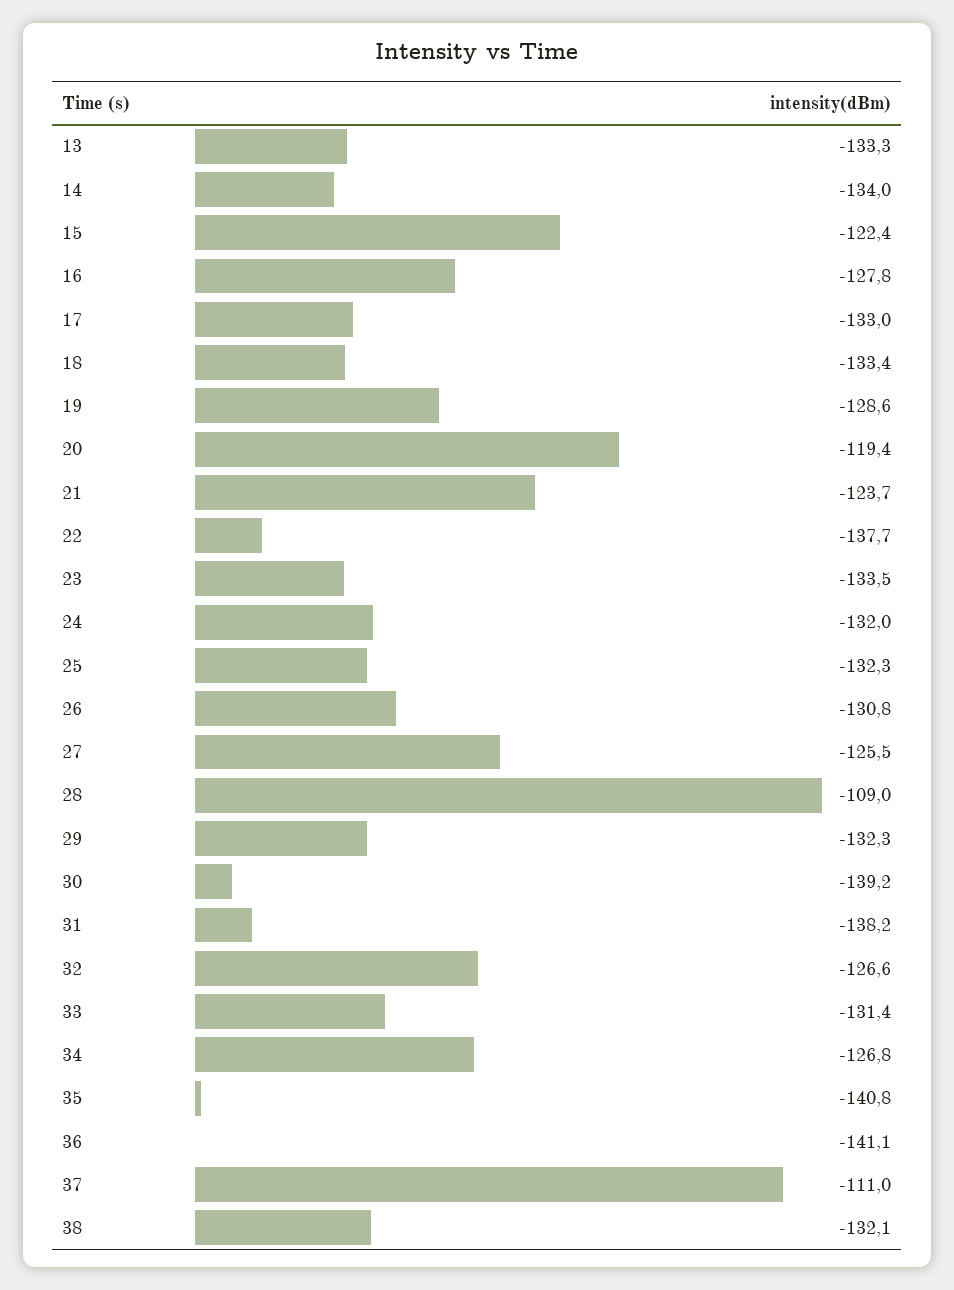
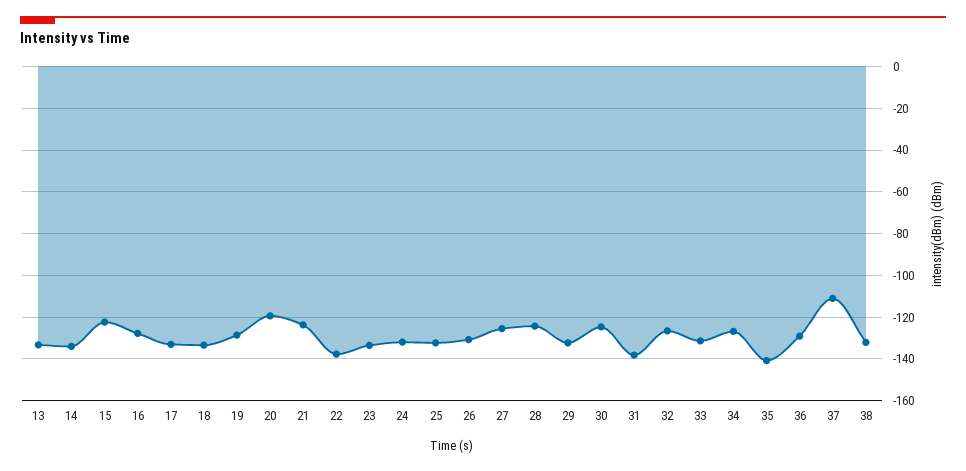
  {
    "13": -133.3,
    "14": -134,
    "15": -122.4,
    "16": -127.8,
    "17": -133,
    "18": -133.4,
    "19": -128.6,
    "20": -119.4,
    "21": -123.7,
    "22": -137.7,
    "23": -133.5,
    "24": -132,
    "25": -132.3,
    "26": -130.8,
    "27": -125.5,
-   "28": -109,
+   "28": -125,
    "29": -132.3,
-   "30": -139.2,
+   "30": -125,
    "31": -138.2,
    "32": -126.6,
    "33": -131.4,
    "34": -126.8,
    "35": -140.8,
-   "36": -141.1,
+   "36": -130,
    "37": -111,
    "38": -132.1
  }

